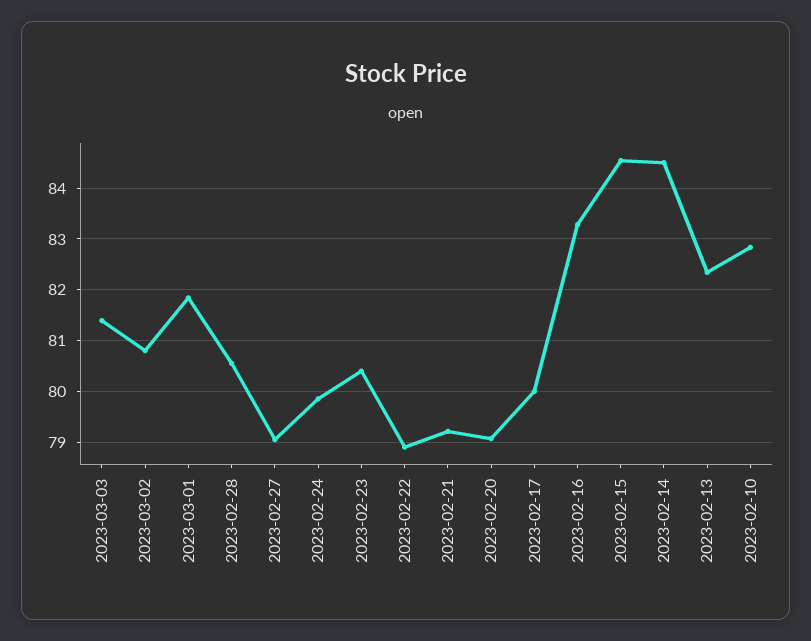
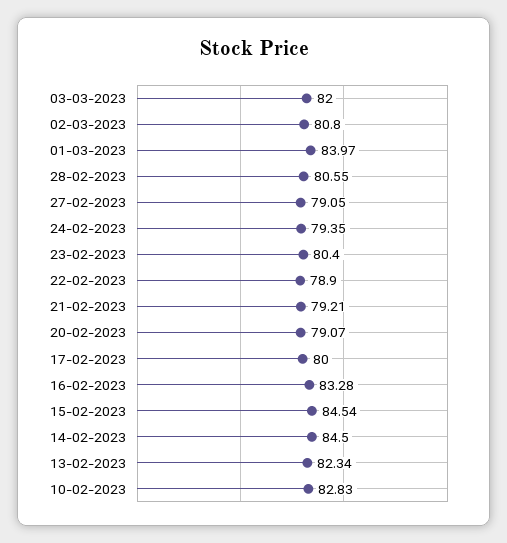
  {
-   "2023-03-03": 81.4,
+   "2023-03-03": 82,
    "2023-03-02": 80.8,
-   "2023-03-01": 81.8,
+   "2023-03-01": 83.97,
    "2023-02-28": 80.55,
    "2023-02-27": 79.05,
-   "2023-02-24": 79.8,
+   "2023-02-24": 79.35,
    "2023-02-23": 80.4,
    "2023-02-22": 78.9,
    "2023-02-21": 79.21,
    "2023-02-20": 79.07,
    "2023-02-17": 80,
    "2023-02-16": 83.28,
    "2023-02-15": 84.54,
    "2023-02-14": 84.5,
    "2023-02-13": 82.34,
    "2023-02-10": 82.83
  }

